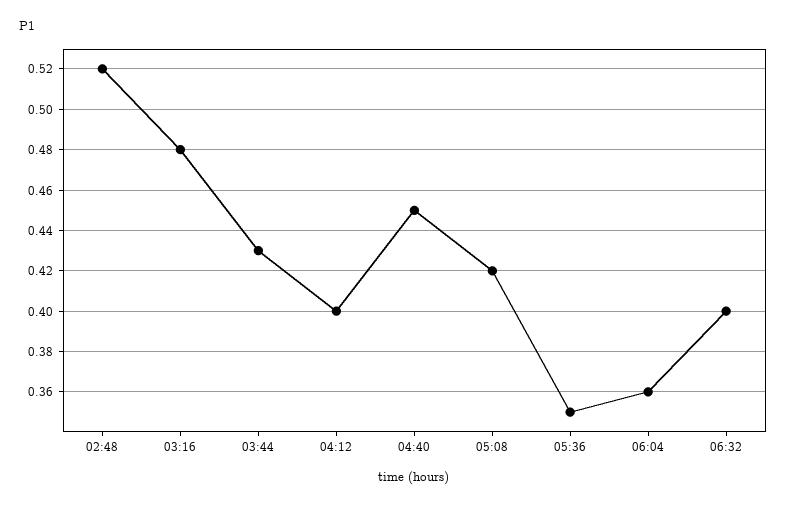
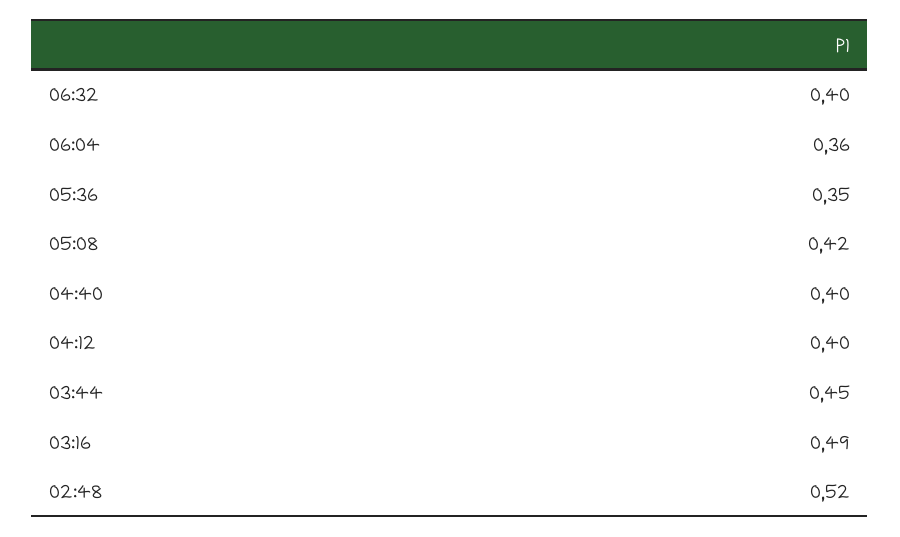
  {
    "02:48": 0.52,
-   "03:16": 0.48,
+   "03:16": 0.49,
-   "03:44": 0.43,
+   "03:44": 0.45,
    "04:12": 0.4,
-   "04:40": 0.45,
+   "04:40": 0.4,
    "05:08": 0.42,
    "05:36": 0.35,
    "06:04": 0.36,
    "06:32": 0.4
  }

